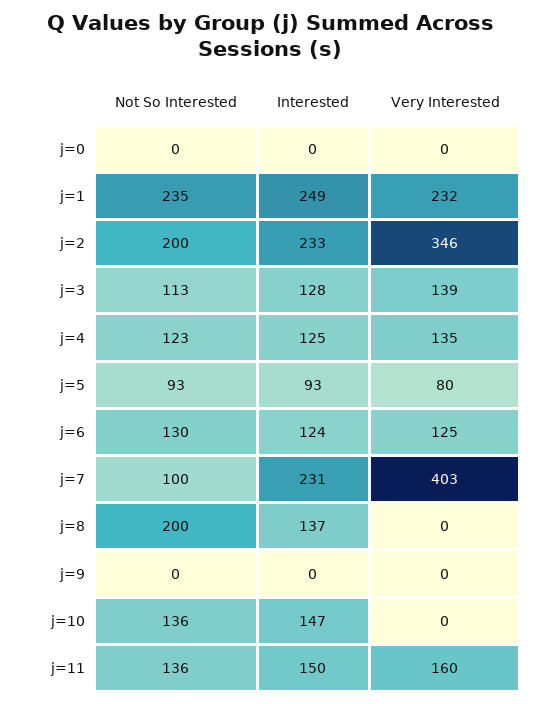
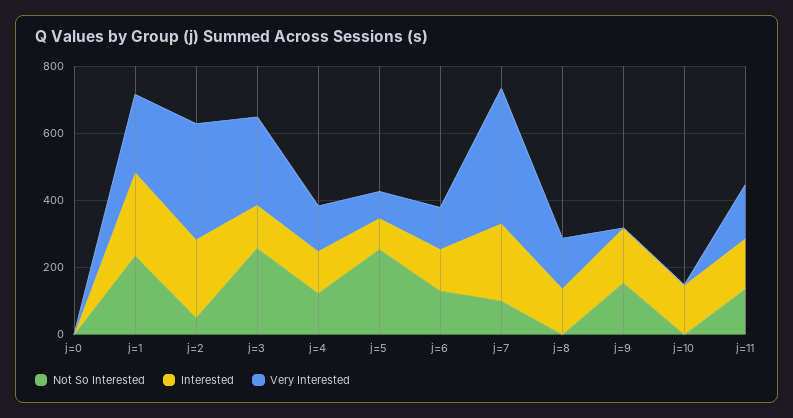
  {
    "Not So Interested": {
      "j=0": 0,
      "j=1": 235,
-     "j=2": 200,
+     "j=2": 50,
-     "j=3": 113,
+     "j=3": 250,
      "j=4": 123,
-     "j=5": 93,
+     "j=5": 250,
      "j=6": 130,
      "j=7": 100,
-     "j=8": 200,
+     "j=8": 0,
-     "j=9": 0,
+     "j=9": 150,
-     "j=10": 136,
+     "j=10": 0,
      "j=11": 136
    },
    "Interested": {
      "j=0": 0,
      "j=1": 249,
      "j=2": 233,
      "j=3": 128,
      "j=4": 125,
      "j=5": 93,
      "j=6": 124,
      "j=7": 231,
      "j=8": 137,
-     "j=9": 0,
+     "j=9": 150,
      "j=10": 147,
      "j=11": 150
    },
    "Very Interested": {
      "j=0": 0,
      "j=1": 232,
      "j=2": 346,
-     "j=3": 139,
+     "j=3": 250,
      "j=4": 135,
      "j=5": 80,
      "j=6": 125,
      "j=7": 403,
-     "j=8": 0,
+     "j=8": 150,
      "j=9": 0,
      "j=10": 0,
      "j=11": 160
    }
  }

